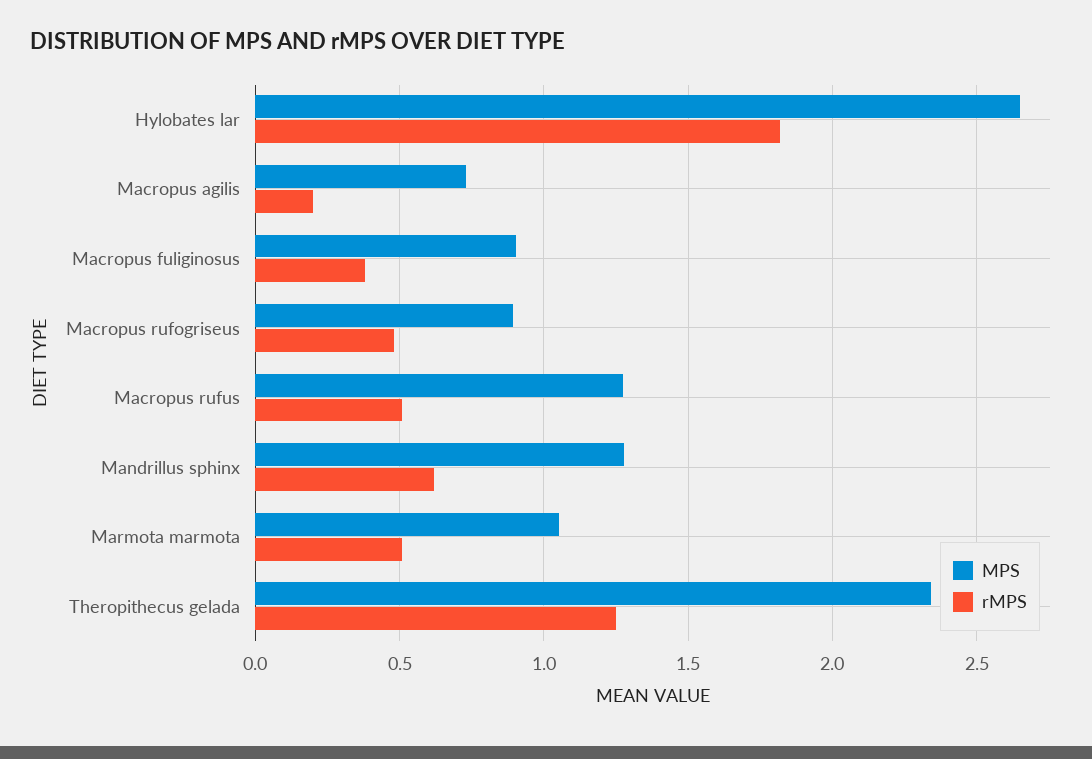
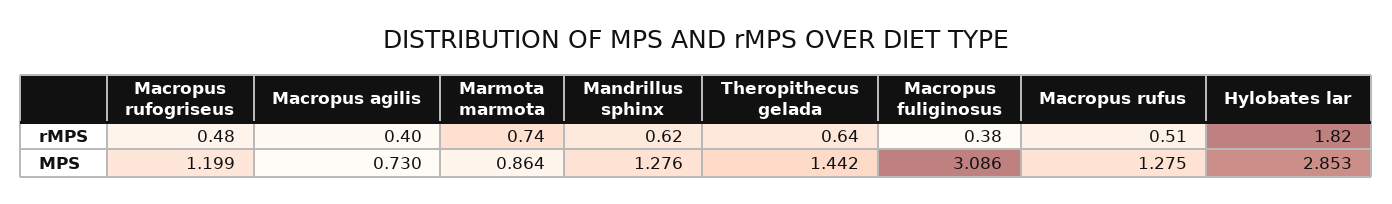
  {
    "MPS": {
-     "Hylobates lar": 2.65,
+     "Hylobates lar": 2.853,
      "Macropus agilis": 0.73,
-     "Macropus fuliginosus": 0.9,
+     "Macropus fuliginosus": 3.086,
-     "Macropus rufogriseus": 0.9,
+     "Macropus rufogriseus": 1.199,
      "Macropus rufus": 1.275,
      "Mandrillus sphinx": 1.276,
-     "Marmota marmota": 1.05,
+     "Marmota marmota": 0.864,
-     "Theropithecus gelada": 2.35
+     "Theropithecus gelada": 1.442
    },
    "rMPS": {
      "Hylobates lar": 1.82,
-     "Macropus agilis": 0.2,
+     "Macropus agilis": 0.4,
      "Macropus fuliginosus": 0.38,
      "Macropus rufogriseus": 0.48,
      "Macropus rufus": 0.51,
      "Mandrillus sphinx": 0.62,
-     "Marmota marmota": 0.5,
+     "Marmota marmota": 0.74,
-     "Theropithecus gelada": 1.25
+     "Theropithecus gelada": 0.64
    }
  }

